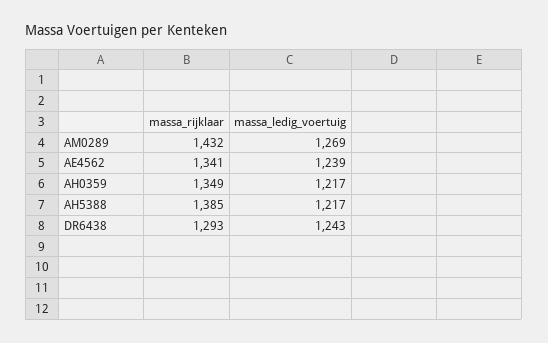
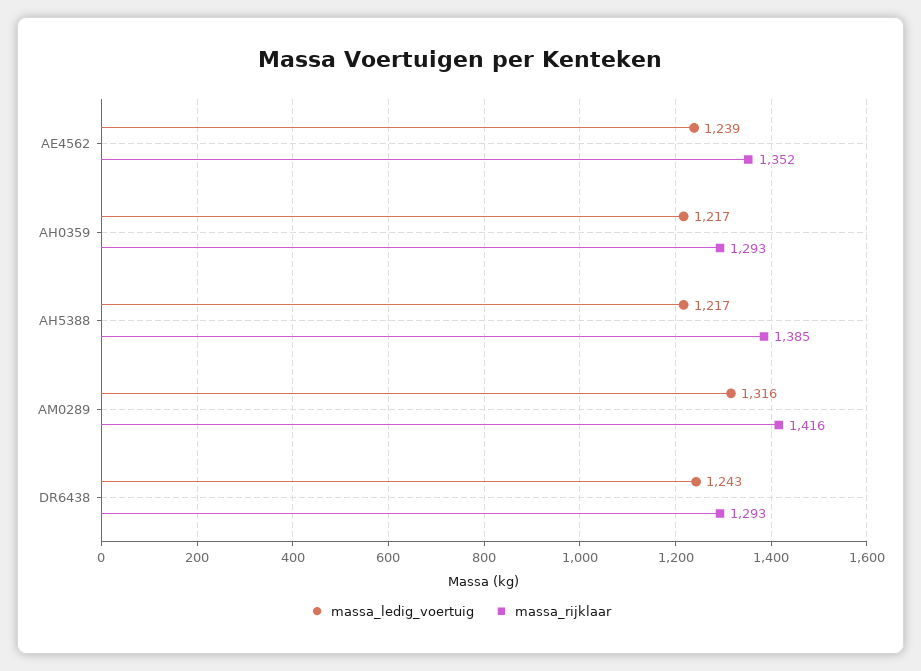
  {
    "massa_rijklaar": {
-     "AM0289": 1432,
+     "AM0289": 1416,
-     "AE4562": 1341,
+     "AE4562": 1352,
-     "AH0359": 1349,
+     "AH0359": 1293,
      "AH5388": 1385,
      "DR6438": 1293
    },
    "massa_ledig_voertuig": {
-     "AM0289": 1269,
+     "AM0289": 1316,
      "AE4562": 1239,
      "AH0359": 1217,
      "AH5388": 1217,
      "DR6438": 1243
    }
  }

